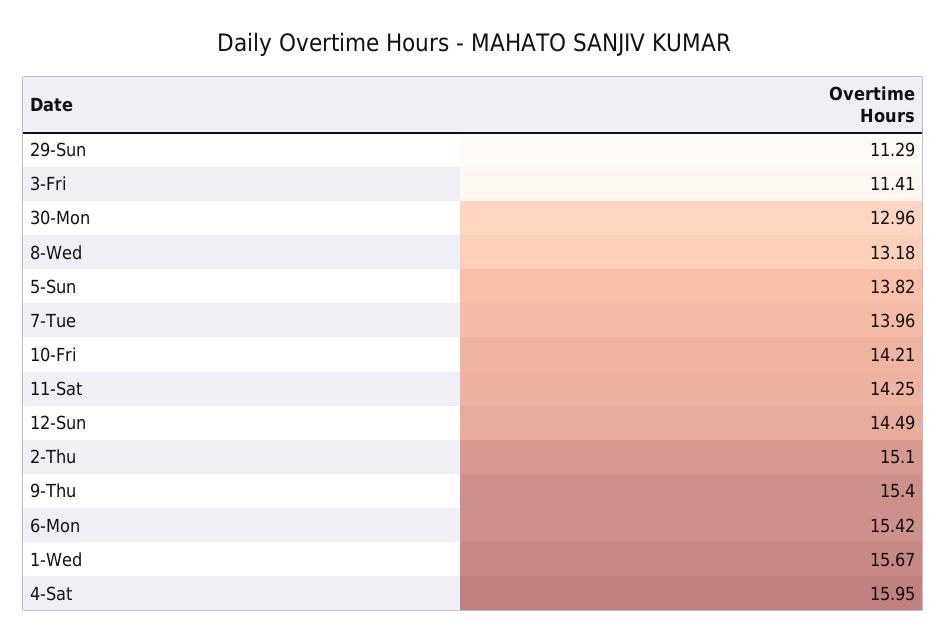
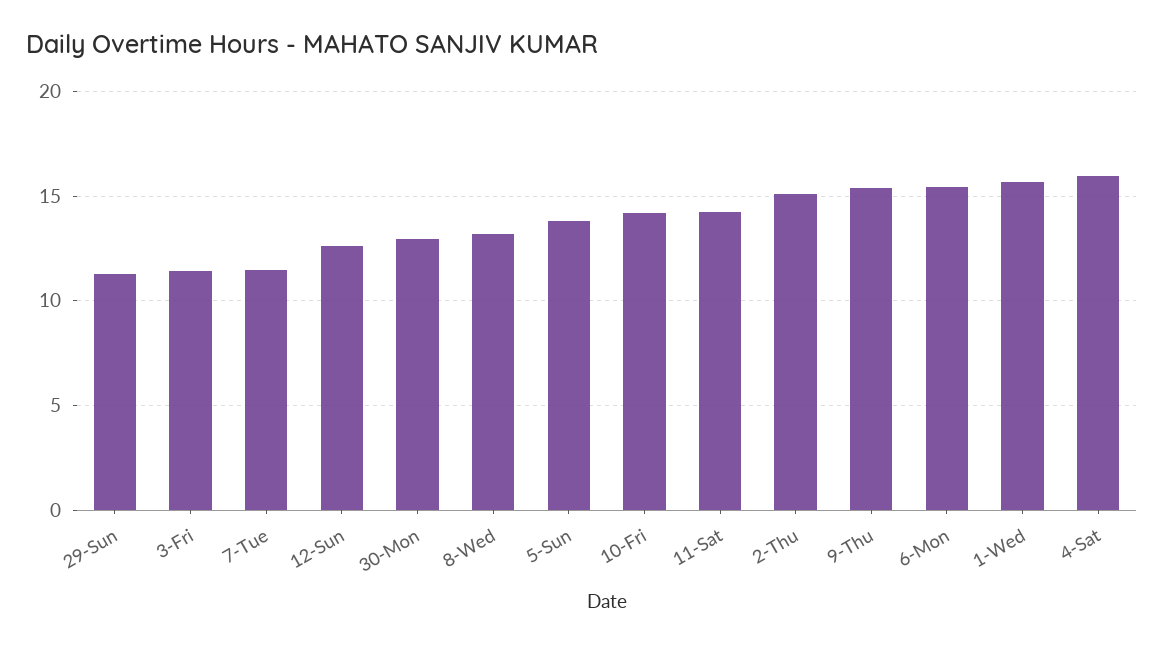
  {
    "29-Sun": 11.29,
    "3-Fri": 11.41,
    "30-Mon": 12.96,
    "8-Wed": 13.18,
    "5-Sun": 13.82,
-   "7-Tue": 13.96,
+   "7-Tue": 11.5,
    "10-Fri": 14.21,
    "11-Sat": 14.25,
-   "12-Sun": 14.49,
+   "12-Sun": 12.5,
    "2-Thu": 15.1,
    "9-Thu": 15.4,
    "6-Mon": 15.42,
    "1-Wed": 15.67,
    "4-Sat": 15.95
  }

